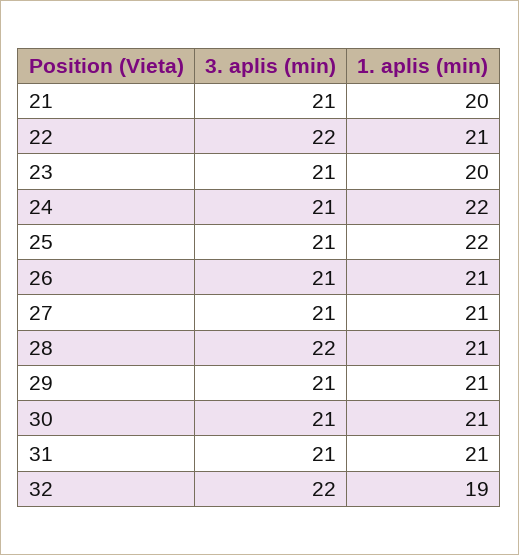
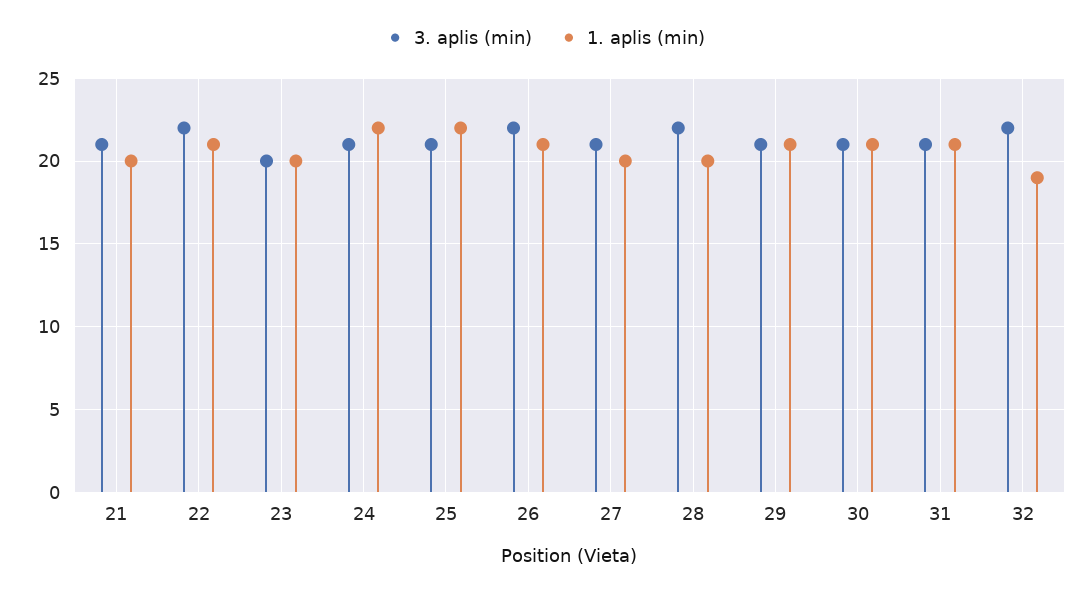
  {
    "3. aplis (min)": {
      "21": 21,
      "22": 22,
-     "23": 21,
+     "23": 20,
      "24": 21,
      "25": 21,
-     "26": 21,
+     "26": 22,
      "27": 21,
      "28": 22,
      "29": 21,
      "30": 21,
      "31": 21,
      "32": 22
    },
    "1. aplis (min)": {
      "21": 20,
      "22": 21,
      "23": 20,
      "24": 22,
      "25": 22,
      "26": 21,
-     "27": 21,
+     "27": 20,
-     "28": 21,
+     "28": 20,
      "29": 21,
      "30": 21,
      "31": 21,
      "32": 19
    }
  }

